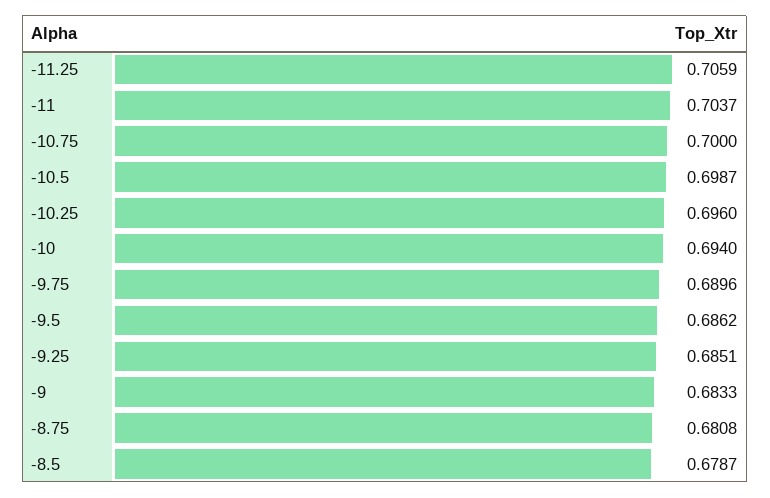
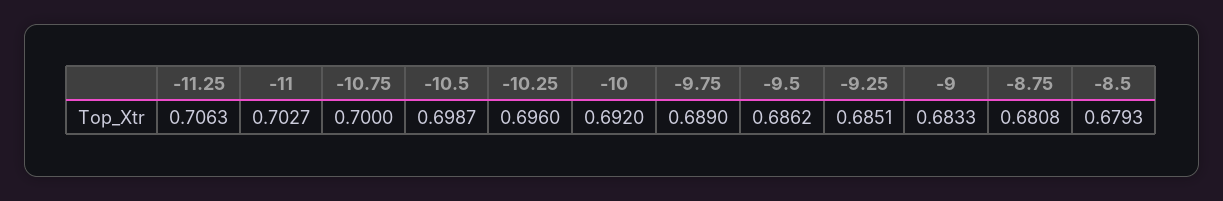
  {
-   "-11.25": 0.7059,
+   "-11.25": 0.7063,
-   "-11": 0.7037,
+   "-11": 0.7027,
    "-10.75": 0.7,
    "-10.5": 0.6987,
    "-10.25": 0.696,
-   "-10": 0.694,
+   "-10": 0.692,
-   "-9.75": 0.6896,
+   "-9.75": 0.689,
    "-9.5": 0.6862,
    "-9.25": 0.6851,
    "-9": 0.6833,
    "-8.75": 0.6808,
-   "-8.5": 0.6787
+   "-8.5": 0.6793
  }

